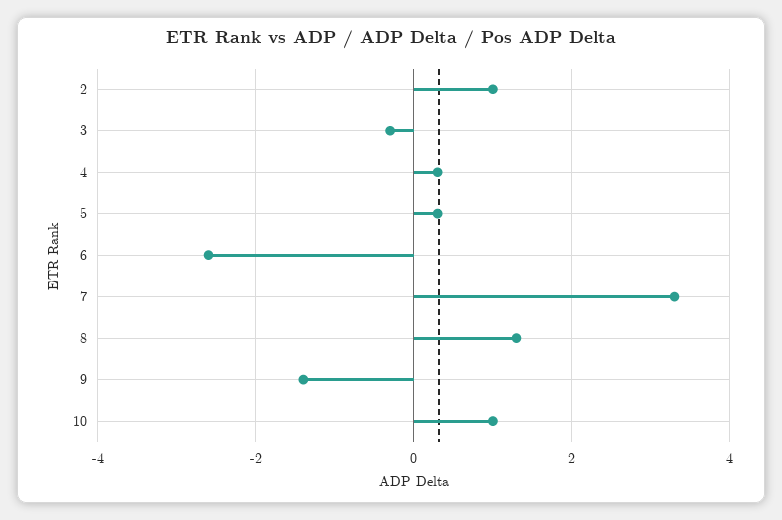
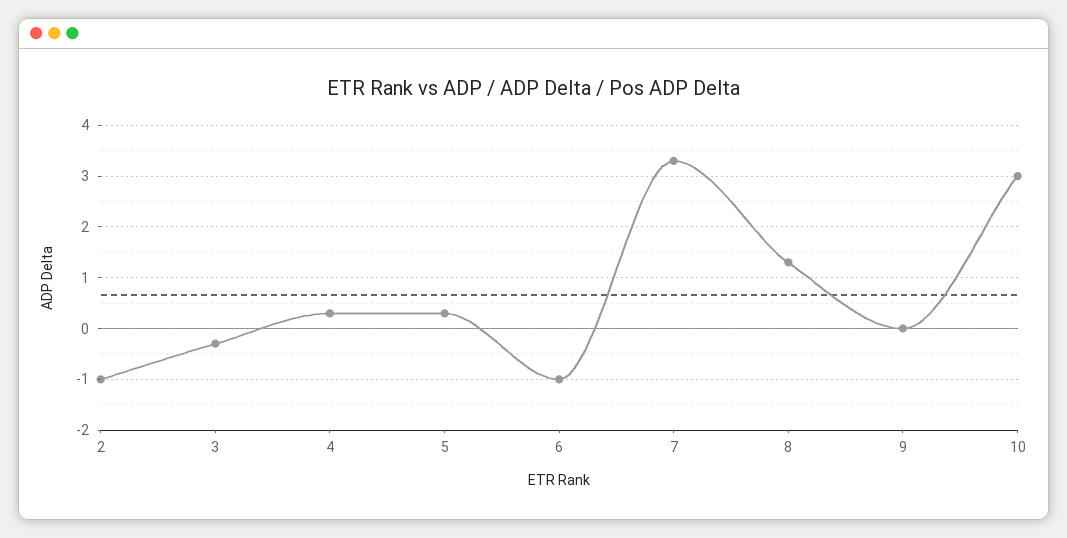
  {
-   "2": 1,
+   "2": -1,
    "3": -0.5,
    "4": 0.5,
    "5": 0.5,
-   "6": -2.5,
+   "6": -1,
    "7": 3.5,
    "8": 1.5,
-   "9": -1.5,
+   "9": 0,
-   "10": 1
+   "10": 3
  }

